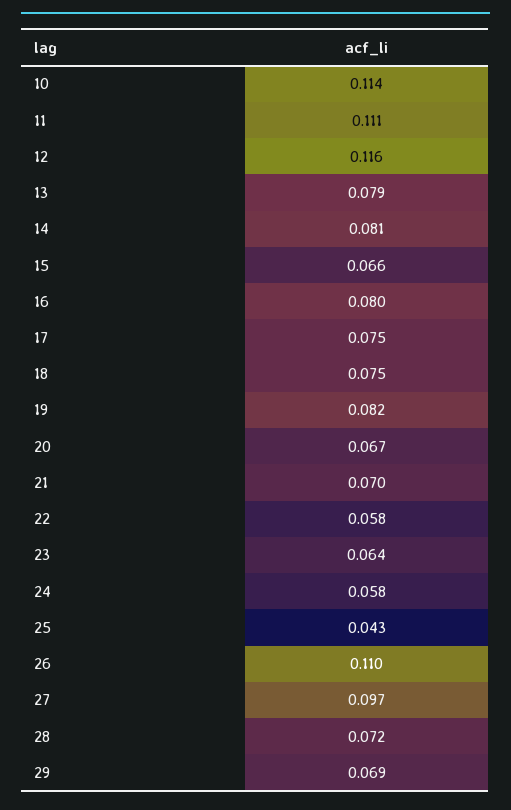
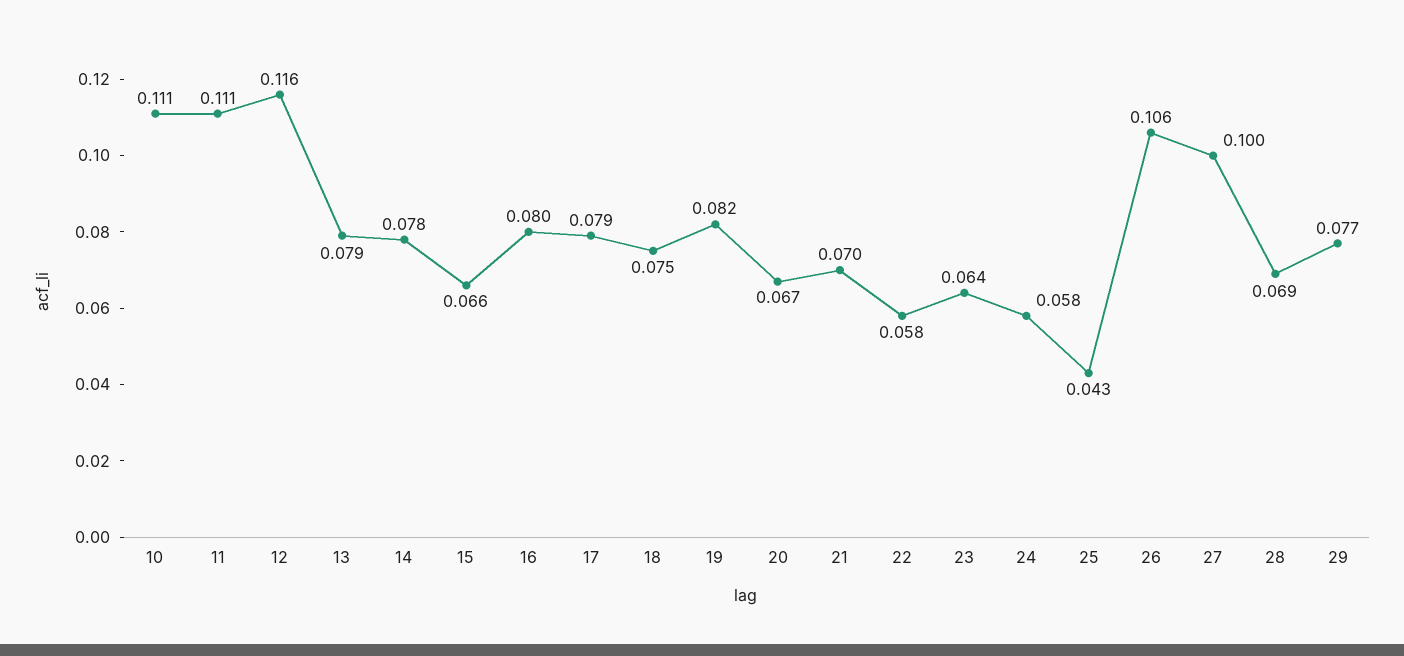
  {
-   "10": 0.114,
+   "10": 0.111,
    "11": 0.111,
    "12": 0.116,
    "13": 0.079,
-   "14": 0.081,
+   "14": 0.078,
    "15": 0.066,
    "16": 0.08,
-   "17": 0.075,
+   "17": 0.079,
    "18": 0.075,
    "19": 0.082,
    "20": 0.067,
    "21": 0.07,
    "22": 0.058,
    "23": 0.064,
    "24": 0.058,
    "25": 0.043,
-   "26": 0.11,
+   "26": 0.106,
-   "27": 0.097,
+   "27": 0.1,
-   "28": 0.072,
+   "28": 0.069,
-   "29": 0.069
+   "29": 0.077
  }

